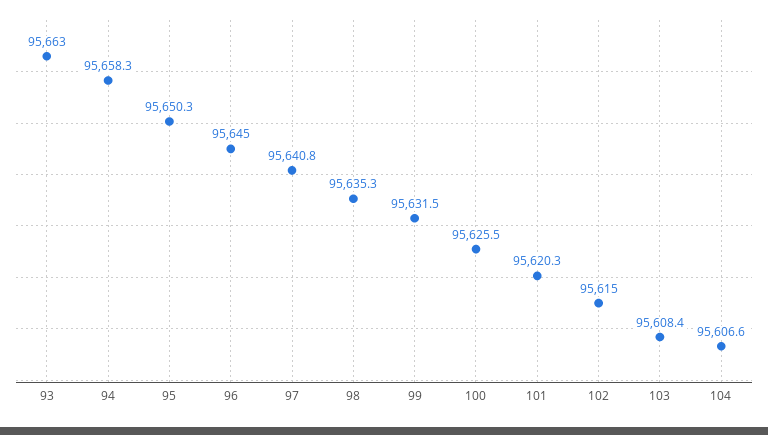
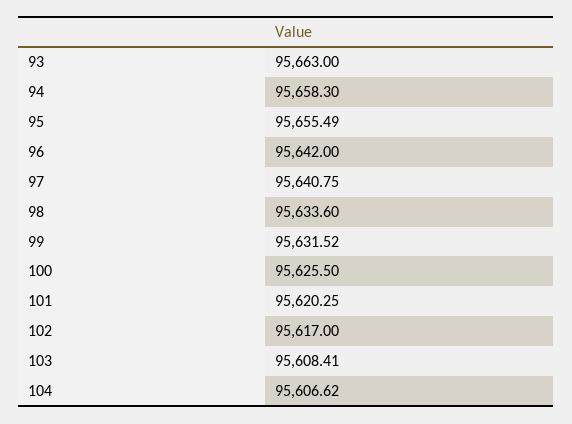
  {
    "93": 95663,
    "94": 95658.3,
-   "95": 95650.3,
+   "95": 95655.49,
-   "96": 95645,
+   "96": 95642,
    "97": 95640.75,
-   "98": 95635.3,
+   "98": 95633.6,
    "99": 95631.52,
    "100": 95625.5,
    "101": 95620.25,
-   "102": 95615,
+   "102": 95617,
    "103": 95608.41,
    "104": 95606.62
  }

